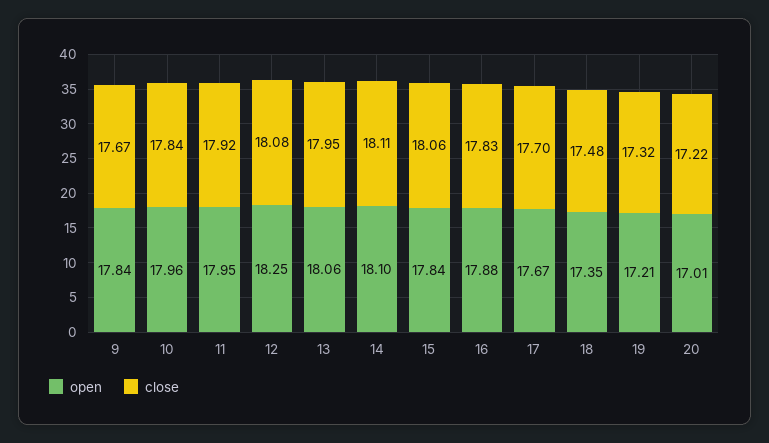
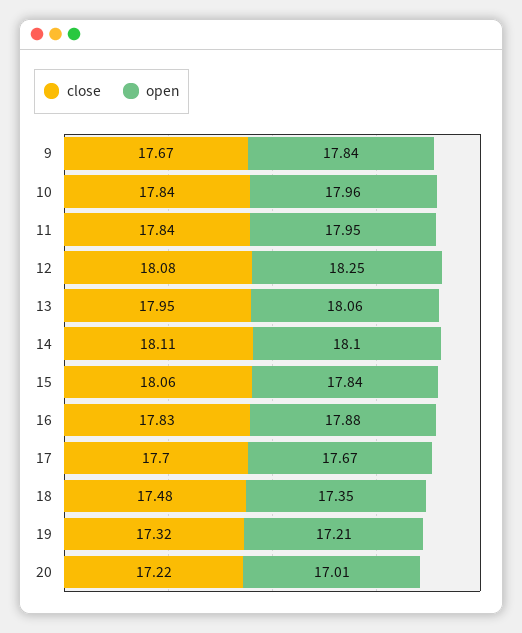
  {
    "open": {
      "9": 17.84,
      "10": 17.96,
      "11": 17.95,
      "12": 18.25,
      "13": 18.06,
      "14": 18.1,
      "15": 17.84,
      "16": 17.88,
      "17": 17.67,
      "18": 17.35,
      "19": 17.21,
      "20": 17.01
    },
    "close": {
      "9": 17.67,
      "10": 17.84,
-     "11": 17.92,
+     "11": 17.84,
      "12": 18.08,
      "13": 17.95,
      "14": 18.11,
      "15": 18.06,
      "16": 17.83,
      "17": 17.7,
      "18": 17.48,
      "19": 17.32,
      "20": 17.22
    }
  }

